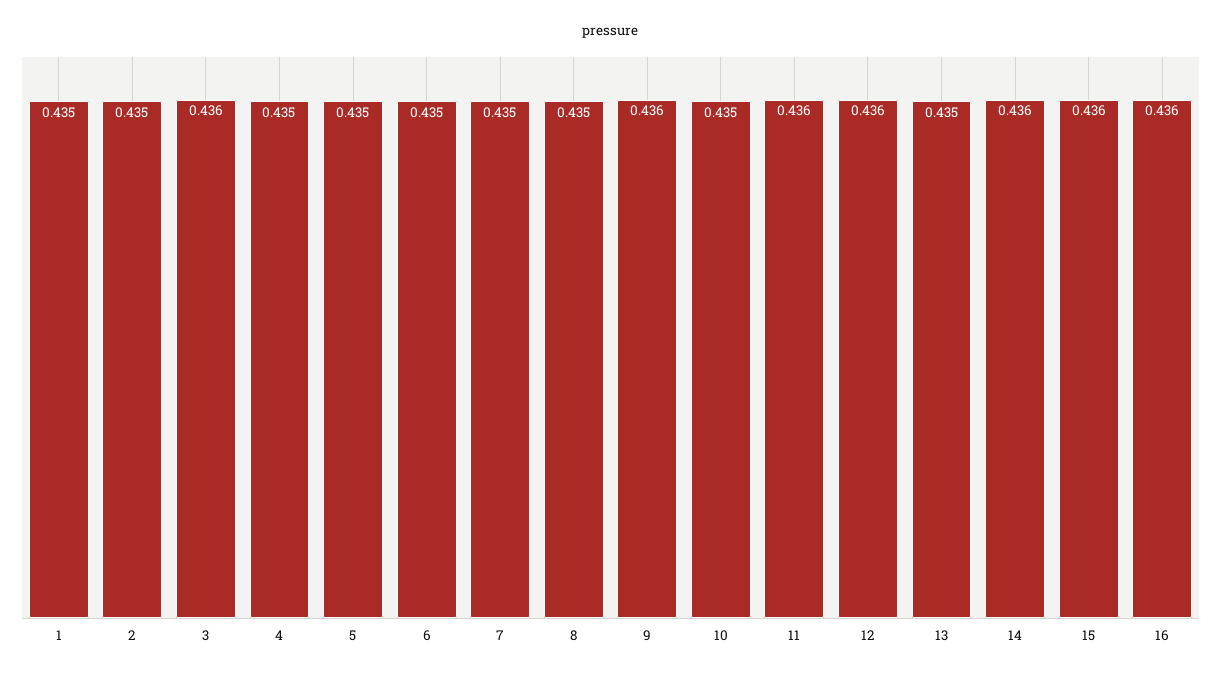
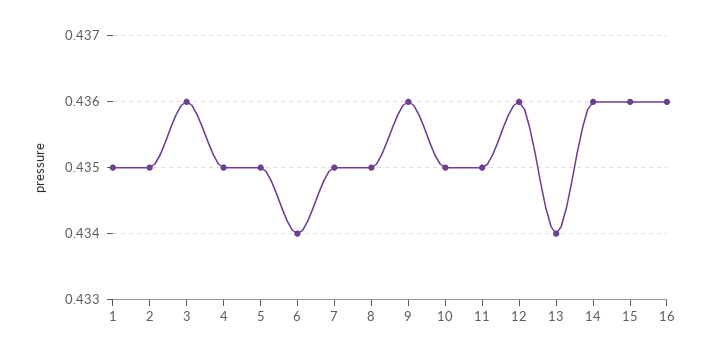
  {
    "1": 0.435,
    "2": 0.435,
    "3": 0.436,
    "4": 0.435,
    "5": 0.435,
-   "6": 0.435,
+   "6": 0.434,
    "7": 0.435,
    "8": 0.435,
    "9": 0.436,
    "10": 0.435,
-   "11": 0.436,
+   "11": 0.435,
    "12": 0.436,
-   "13": 0.435,
+   "13": 0.434,
    "14": 0.436,
    "15": 0.436,
    "16": 0.436
  }

